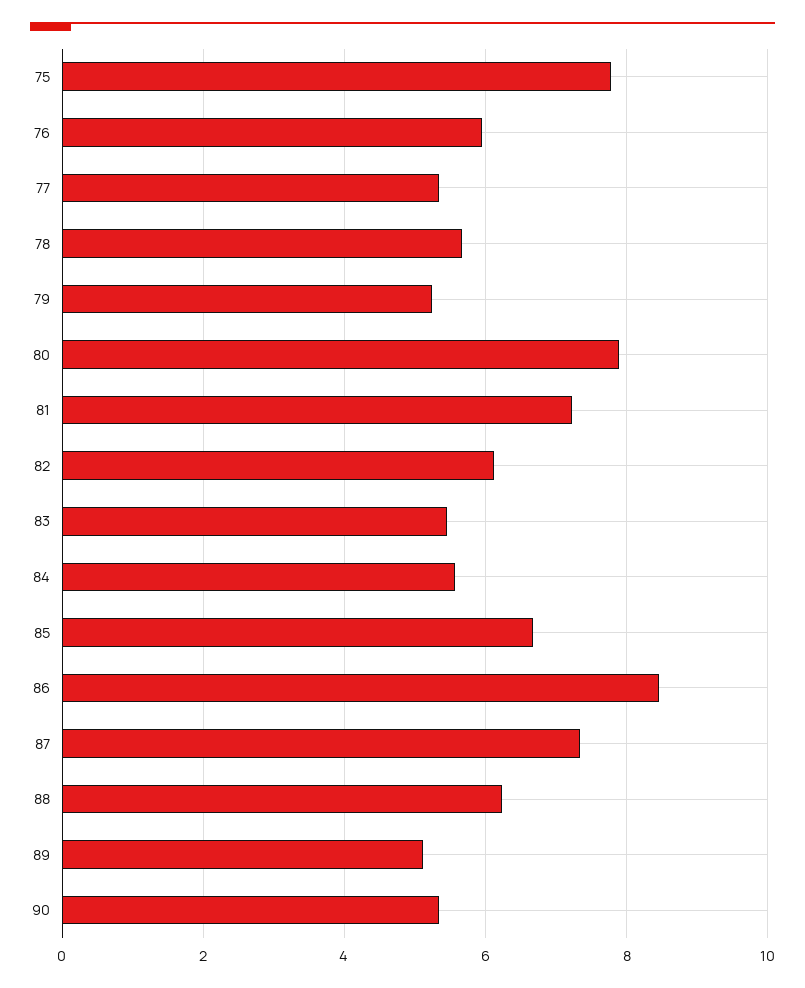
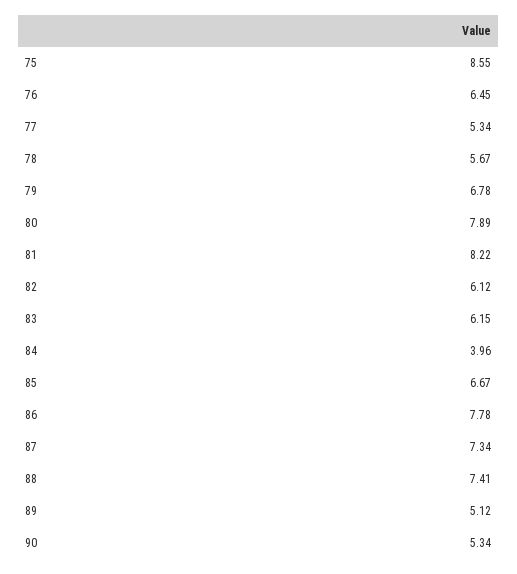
  {
-   "75": 7.8,
+   "75": 8.55,
-   "76": 6,
+   "76": 6.45,
    "77": 5.34,
    "78": 5.67,
-   "79": 5.2,
+   "79": 6.78,
    "80": 7.89,
-   "81": 7.2,
+   "81": 8.22,
    "82": 6.12,
-   "83": 5.4,
+   "83": 6.15,
-   "84": 5.6,
+   "84": 3.96,
    "85": 6.67,
-   "86": 8.4,
+   "86": 7.78,
    "87": 7.34,
-   "88": 6.2,
+   "88": 7.41,
    "89": 5.12,
    "90": 5.34
  }

